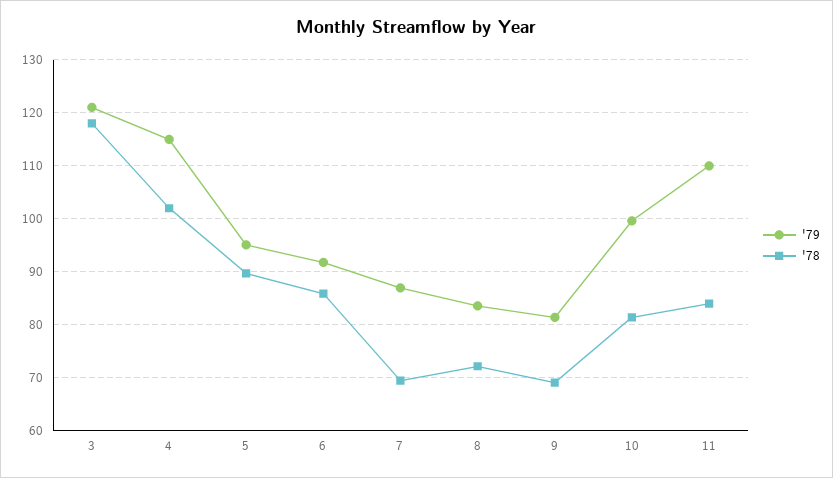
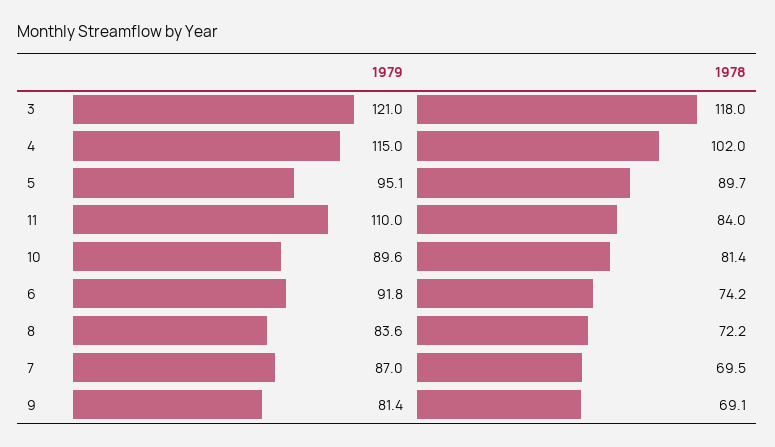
  {
    "'79": {
      "3": 121,
      "4": 115,
      "5": 95.1,
      "6": 91.8,
      "7": 87,
      "8": 83.6,
      "9": 81.4,
-     "10": 100,
+     "10": 89.6,
      "11": 110
    },
    "'78": {
      "3": 118,
      "4": 102,
      "5": 89.7,
-     "6": 86,
+     "6": 74.2,
      "7": 69.5,
      "8": 72.2,
      "9": 69.1,
      "10": 81.4,
      "11": 84
    }
  }

